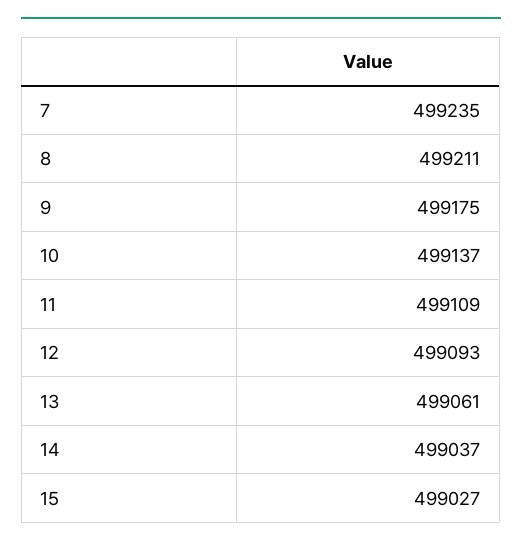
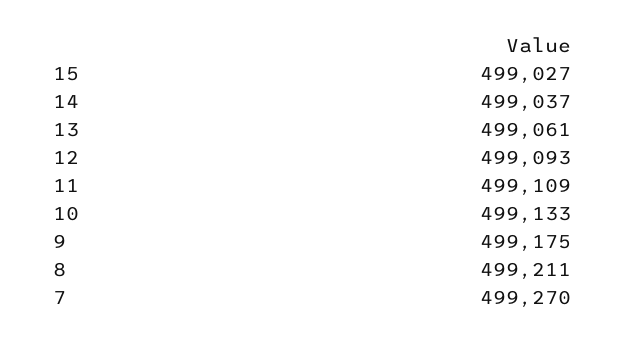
  {
-   "7": 499235,
+   "7": 499270,
    "8": 499211,
    "9": 499175,
-   "10": 499137,
+   "10": 499133,
    "11": 499109,
    "12": 499093,
    "13": 499061,
    "14": 499037,
    "15": 499027
  }

